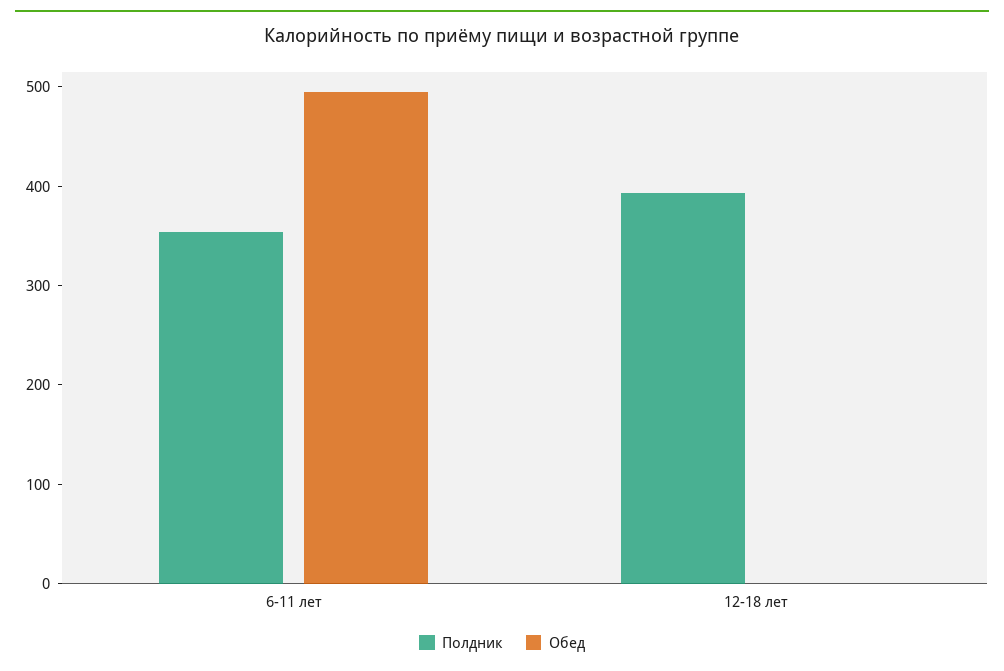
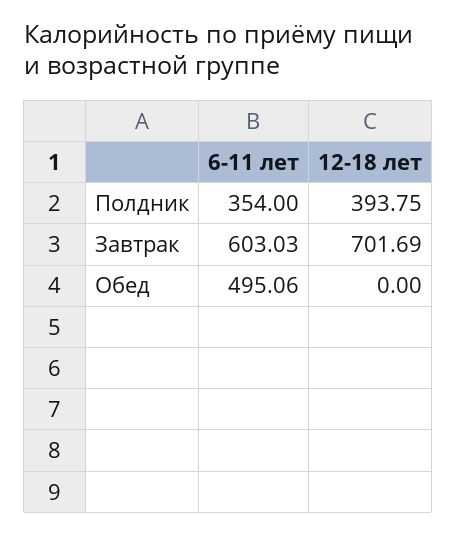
  {
    "Полдник": {
      "6-11 лет": 354,
      "12-18 лет": 393.75
    },
    "Обед": {
      "6-11 лет": 495.06,
      "12-18 лет": 0
-   }
+   },
+   "Завтрак": {
+     "6-11 лет": 603.03,
+     "12-18 лет": 701.69
+   }
  }

